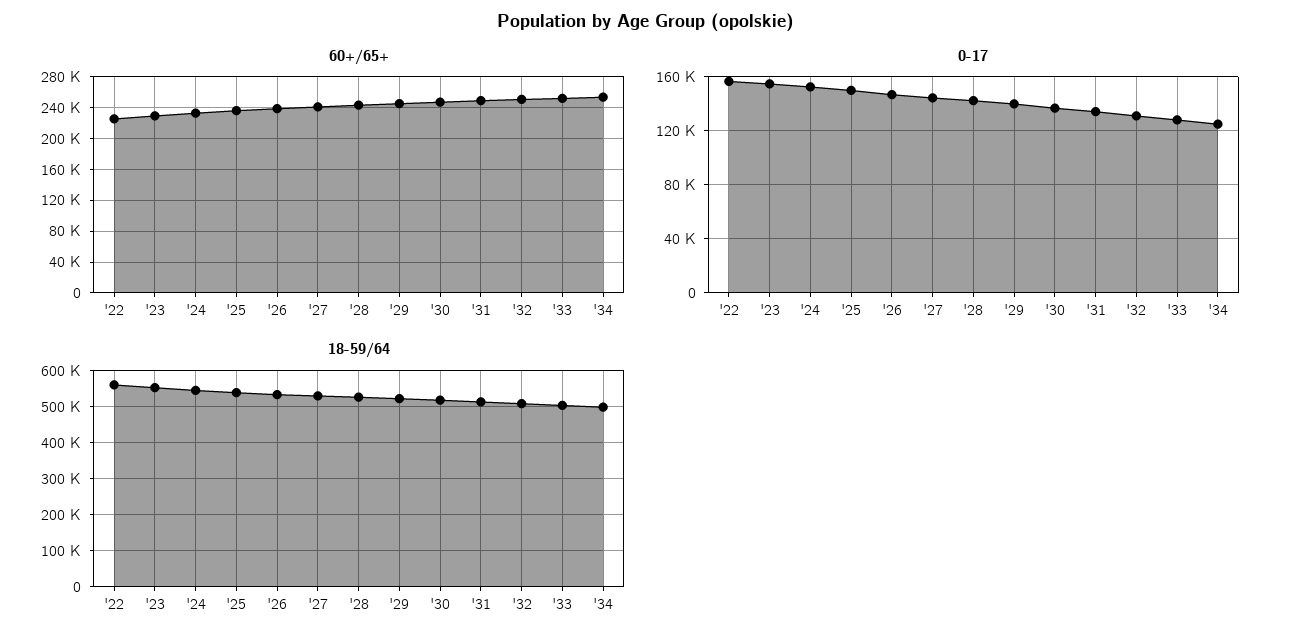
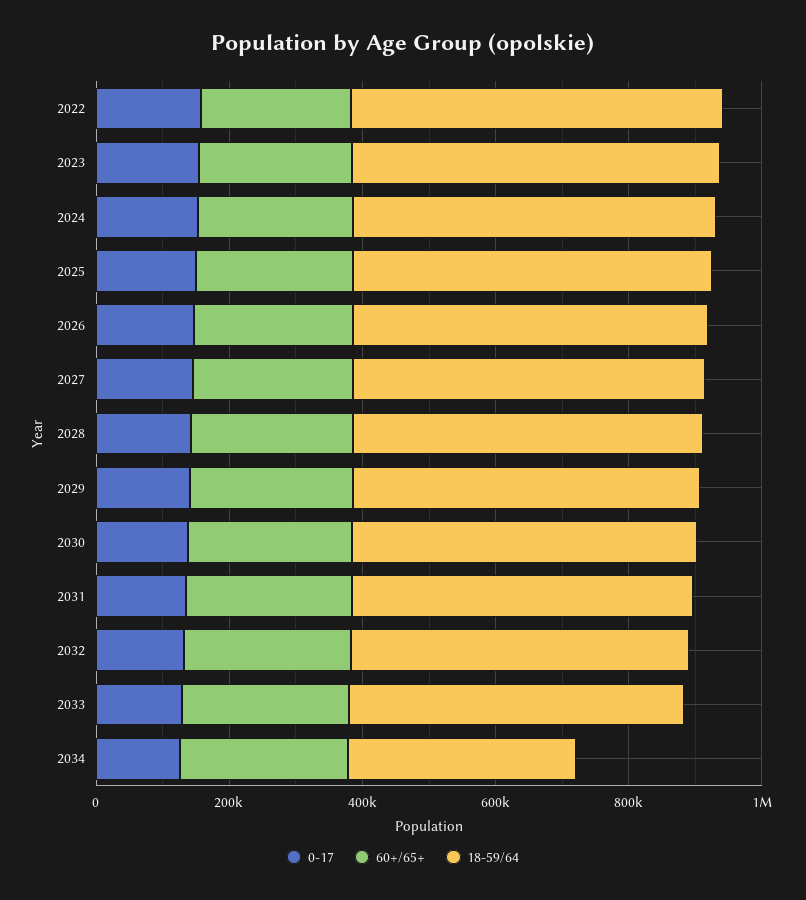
  {
    "60+/65+": {
      "'22": 230000,
      "'23": 230000,
      "'24": 230000,
      "'25": 240000,
      "'26": 240000,
      "'27": 240000,
      "'28": 240000,
      "'29": 250000,
      "'30": 250000,
      "'31": 250000,
      "'32": 250000,
      "'33": 250000,
      "'34": 250000
    },
    "0-17": {
      "'22": 155000,
      "'23": 155000,
      "'24": 155000,
      "'25": 150000,
      "'26": 145000,
      "'27": 145000,
      "'28": 140000,
      "'29": 140000,
      "'30": 135000,
      "'31": 135000,
      "'32": 130000,
      "'33": 130000,
      "'34": 125000
    },
    "18-59/64": {
      "'22": 560000,
      "'23": 560000,
      "'24": 540000,
      "'25": 540000,
      "'26": 540000,
      "'27": 520000,
      "'28": 520000,
      "'29": 520000,
      "'30": 520000,
      "'31": 520000,
      "'32": 500000,
      "'33": 500000,
-     "'34": 500000
+     "'34": 350000
    }
  }

